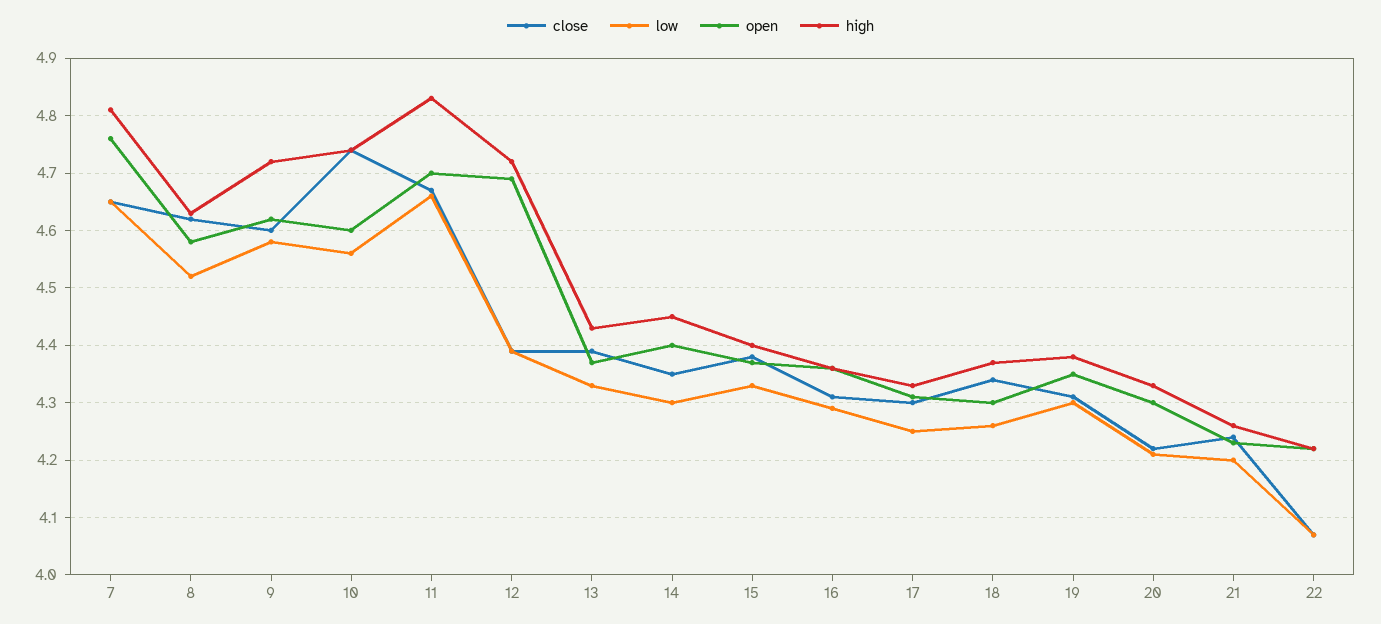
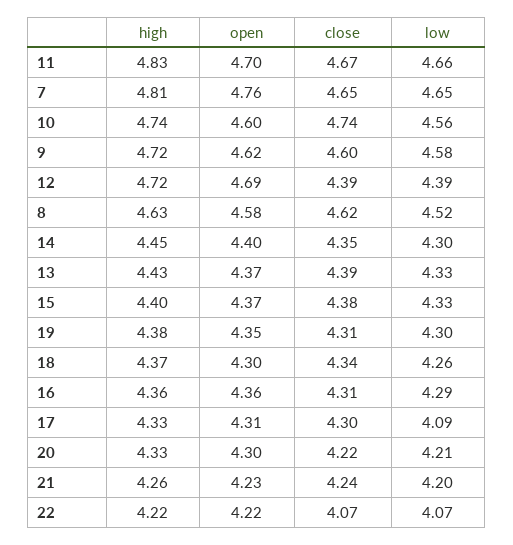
  {
    "close": {
      "7": 4.65,
      "8": 4.62,
      "9": 4.6,
      "10": 4.74,
      "11": 4.67,
      "12": 4.39,
      "13": 4.39,
      "14": 4.35,
      "15": 4.38,
      "16": 4.31,
      "17": 4.3,
      "18": 4.34,
      "19": 4.31,
      "20": 4.22,
      "21": 4.24,
      "22": 4.07
    },
    "low": {
      "7": 4.65,
      "8": 4.52,
      "9": 4.58,
      "10": 4.56,
      "11": 4.66,
      "12": 4.39,
      "13": 4.33,
      "14": 4.3,
      "15": 4.33,
      "16": 4.29,
-     "17": 4.25,
+     "17": 4.09,
      "18": 4.26,
      "19": 4.3,
      "20": 4.21,
      "21": 4.2,
      "22": 4.07
    },
    "open": {
      "7": 4.76,
      "8": 4.58,
      "9": 4.62,
      "10": 4.6,
      "11": 4.7,
      "12": 4.69,
      "13": 4.37,
      "14": 4.4,
      "15": 4.37,
      "16": 4.36,
      "17": 4.31,
      "18": 4.3,
      "19": 4.35,
      "20": 4.3,
      "21": 4.23,
      "22": 4.22
    },
    "high": {
      "7": 4.81,
      "8": 4.63,
      "9": 4.72,
      "10": 4.74,
      "11": 4.83,
      "12": 4.72,
      "13": 4.43,
      "14": 4.45,
      "15": 4.4,
      "16": 4.36,
      "17": 4.33,
      "18": 4.37,
      "19": 4.38,
      "20": 4.33,
      "21": 4.26,
      "22": 4.22
    }
  }

